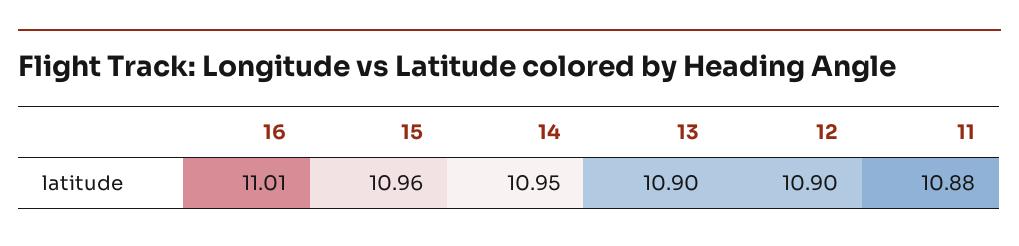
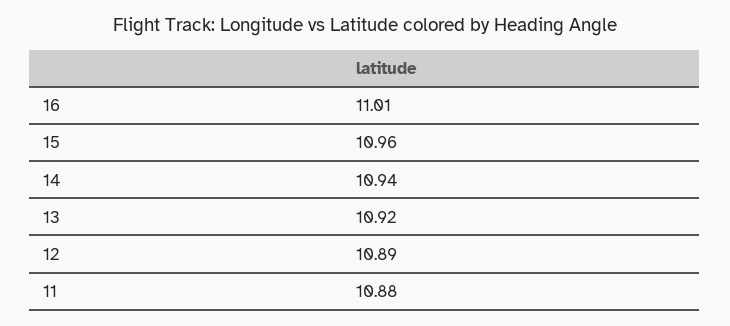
  {
    "16": 11.01,
    "15": 10.96,
-   "14": 10.95,
+   "14": 10.94,
-   "13": 10.9,
+   "13": 10.92,
-   "12": 10.9,
+   "12": 10.89,
    "11": 10.88
  }

